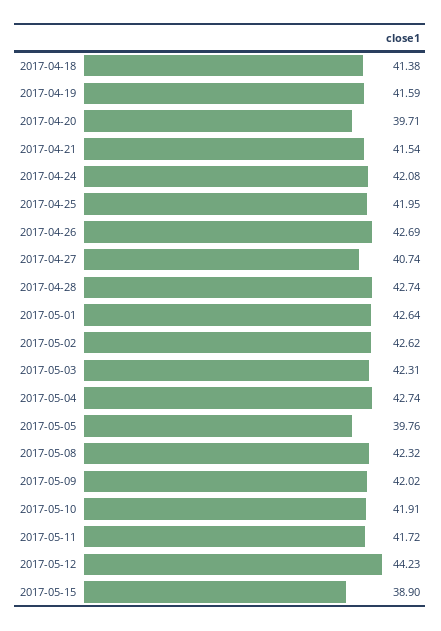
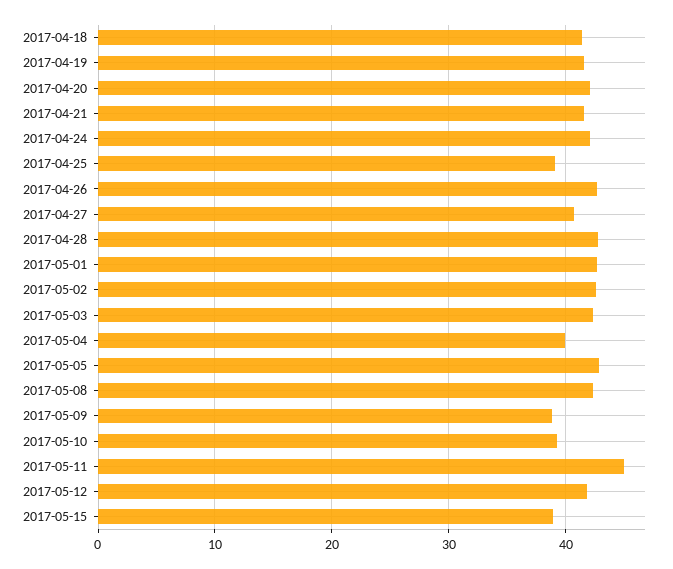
  {
    "2017-04-18": 41.38,
    "2017-04-19": 41.59,
-   "2017-04-20": 39.71,
+   "2017-04-20": 42,
    "2017-04-21": 41.54,
    "2017-04-24": 42.08,
-   "2017-04-25": 41.95,
+   "2017-04-25": 39,
    "2017-04-26": 42.69,
    "2017-04-27": 40.74,
    "2017-04-28": 42.74,
    "2017-05-01": 42.64,
    "2017-05-02": 42.62,
    "2017-05-03": 42.31,
-   "2017-05-04": 42.74,
+   "2017-05-04": 40,
-   "2017-05-05": 39.76,
+   "2017-05-05": 43,
    "2017-05-08": 42.32,
-   "2017-05-09": 42.02,
+   "2017-05-09": 39,
-   "2017-05-10": 41.91,
+   "2017-05-10": 39,
-   "2017-05-11": 41.72,
+   "2017-05-11": 45,
-   "2017-05-12": 44.23,
+   "2017-05-12": 42,
    "2017-05-15": 38.9
  }

